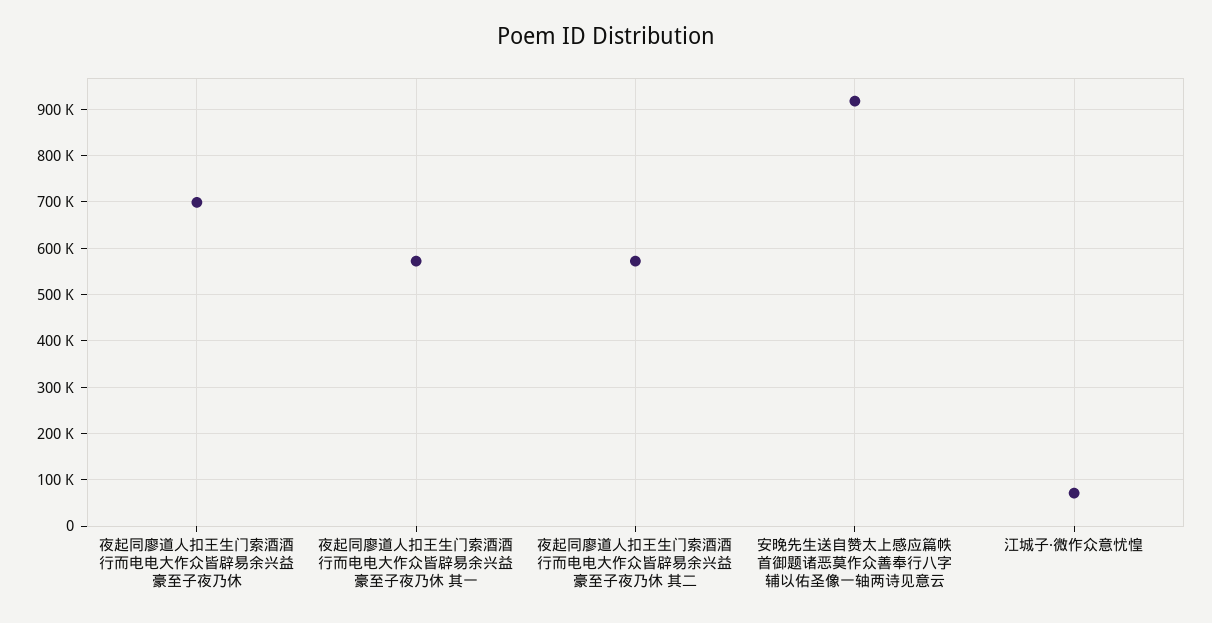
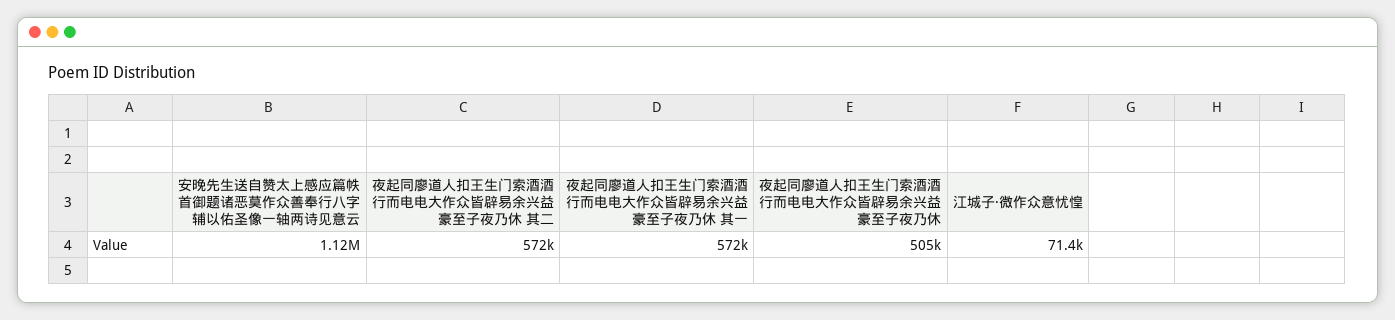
  {
-   "夜起同廖道人扣王生门索酒酒行而电电大作众皆辟易余兴益豪至子夜乃休": 700000,
+   "夜起同廖道人扣王生门索酒酒行而电电大作众皆辟易余兴益豪至子夜乃休": 505000,
    "夜起同廖道人扣王生门索酒酒行而电电大作众皆辟易余兴益豪至子夜乃休 其一": 572000,
    "夜起同廖道人扣王生门索酒酒行而电电大作众皆辟易余兴益豪至子夜乃休 其二": 572000,
-   "安晚先生送自赞太上感应篇帙首御题诸恶莫作众善奉行八字辅以佑圣像一轴两诗见意云": 920000,
+   "安晚先生送自赞太上感应篇帙首御题诸恶莫作众善奉行八字辅以佑圣像一轴两诗见意云": 1120000,
    "江城子·微作众意忧惶": 71400
  }

